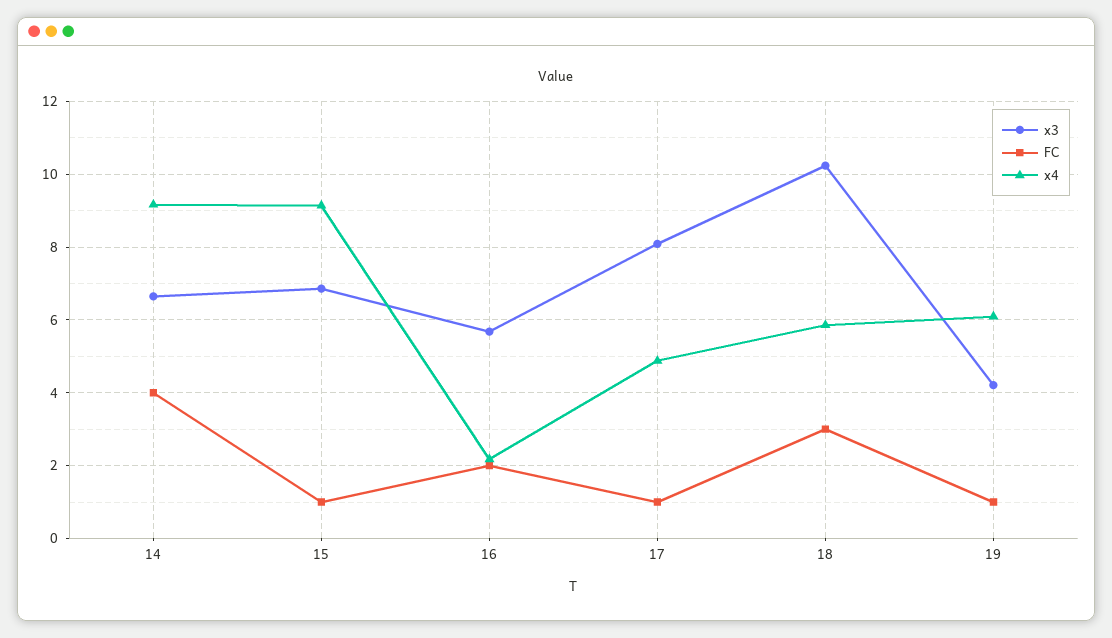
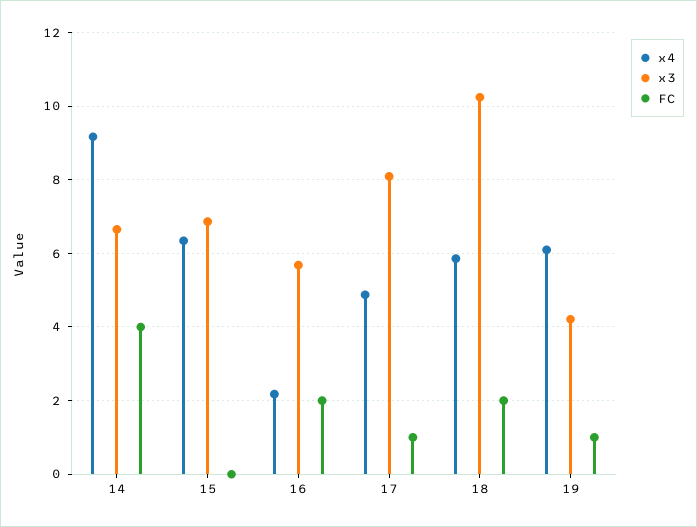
  {
    "x3": {
      "14": 6.6,
      "15": 6.8,
      "16": 5.6,
      "17": 8,
      "18": 10.2,
      "19": 4.2
    },
    "FC": {
      "14": 4,
-     "15": 1,
+     "15": 0,
      "16": 2,
      "17": 1,
-     "18": 3,
+     "18": 2,
      "19": 1
    },
    "x4": {
      "14": 9.2,
-     "15": 9.2,
+     "15": 6.4,
      "16": 2.2,
      "17": 4.8,
      "18": 5.8,
      "19": 6
    }
  }

